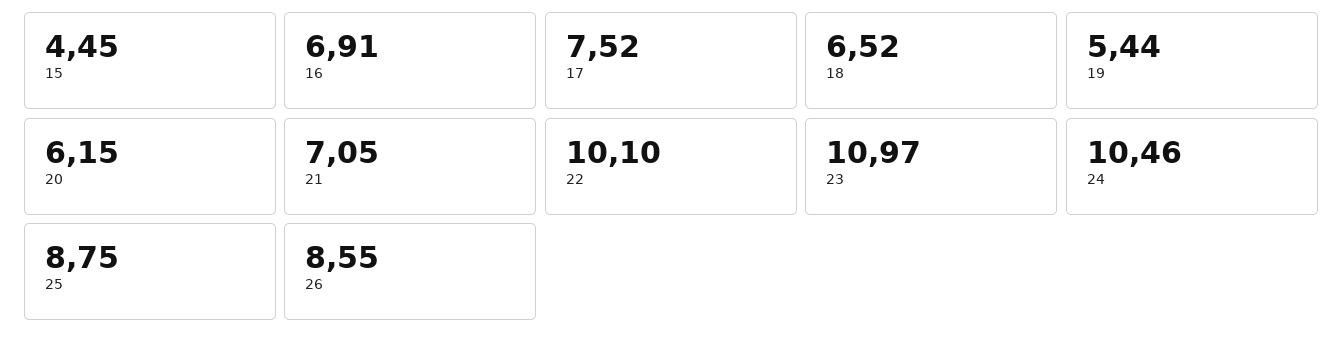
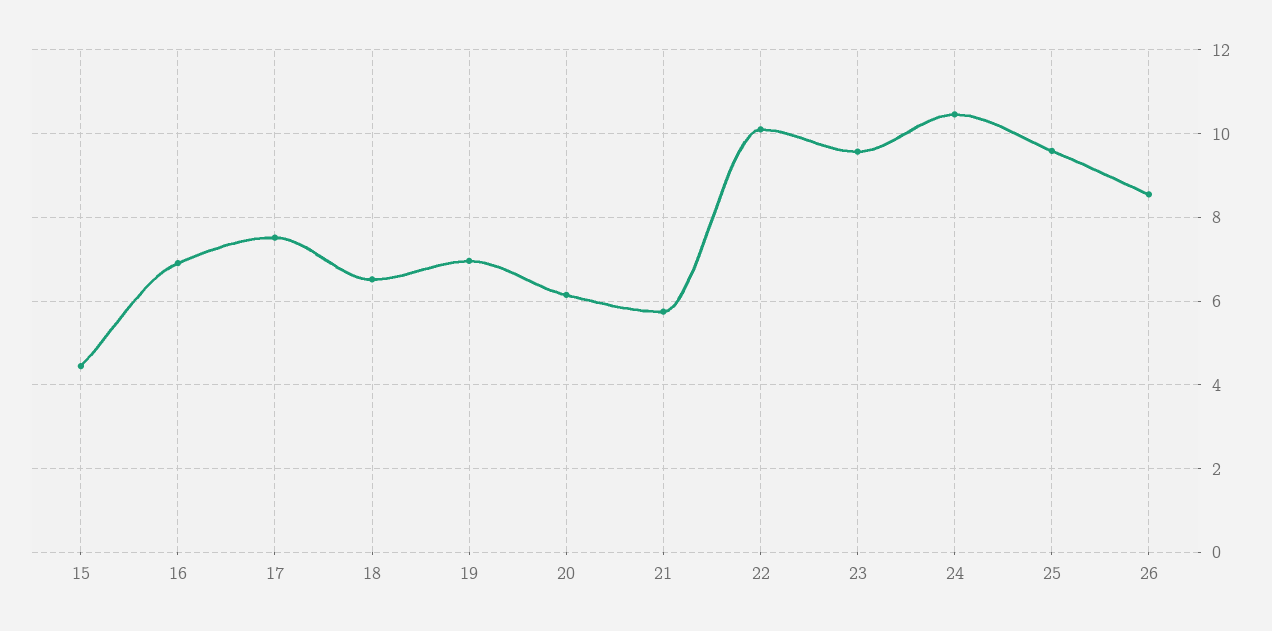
  {
    "15": 4.45,
    "16": 6.91,
    "17": 7.52,
    "18": 6.52,
-   "19": 5.44,
+   "19": 7,
    "20": 6.15,
-   "21": 7.05,
+   "21": 5.8,
    "22": 10.1,
-   "23": 10.97,
+   "23": 9.6,
    "24": 10.46,
-   "25": 8.75,
+   "25": 9.6,
    "26": 8.55
  }

